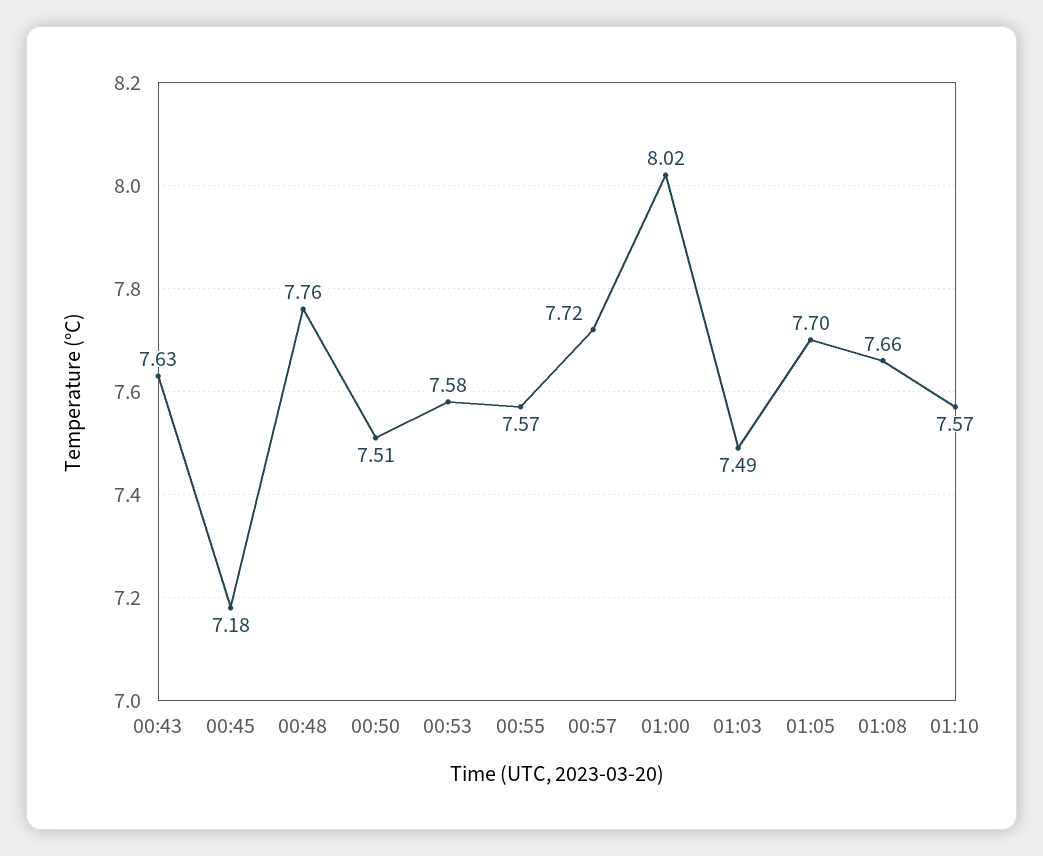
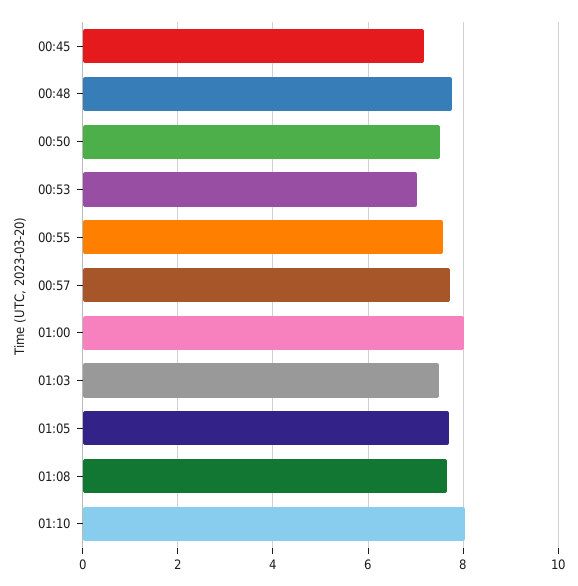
  {
-   "00:43": 7.63,
    "00:45": 7.18,
    "00:48": 7.76,
    "00:50": 7.51,
-   "00:53": 7.58,
+   "00:53": 7,
    "00:55": 7.57,
    "00:57": 7.72,
    "01:00": 8.02,
    "01:03": 7.49,
    "01:05": 7.7,
    "01:08": 7.66,
-   "01:10": 7.57
+   "01:10": 8
  }

